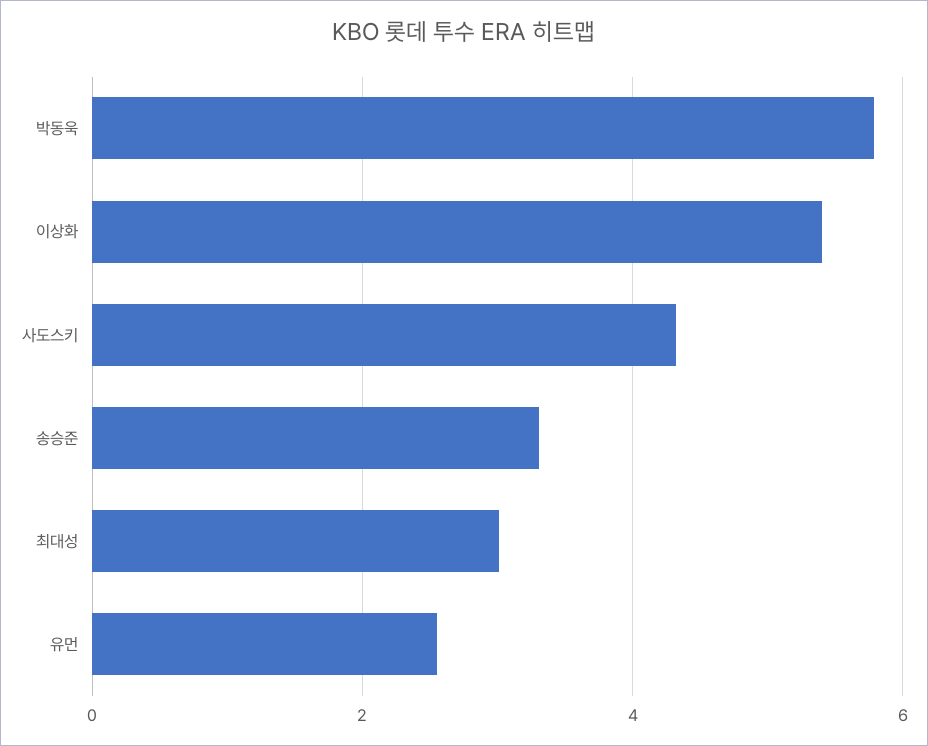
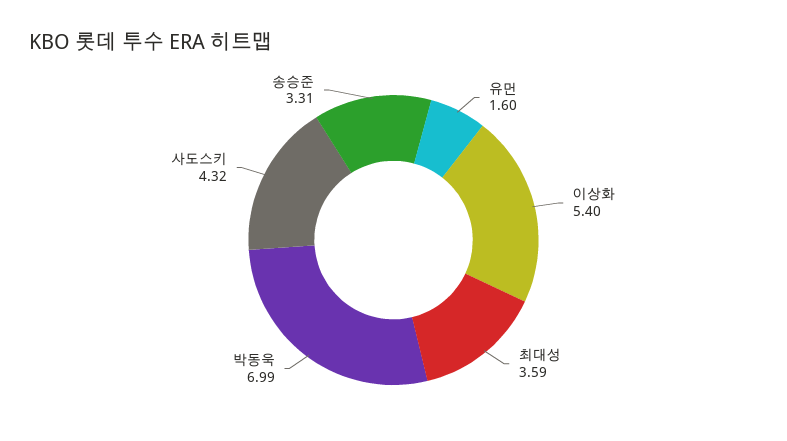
  {
-   "박동욱": 5.8,
+   "박동욱": 6.99,
    "이상화": 5.4,
    "사도스키": 4.32,
    "송승준": 3.31,
-   "최대성": 3,
+   "최대성": 3.59,
-   "유먼": 2.6
+   "유먼": 1.6
  }

